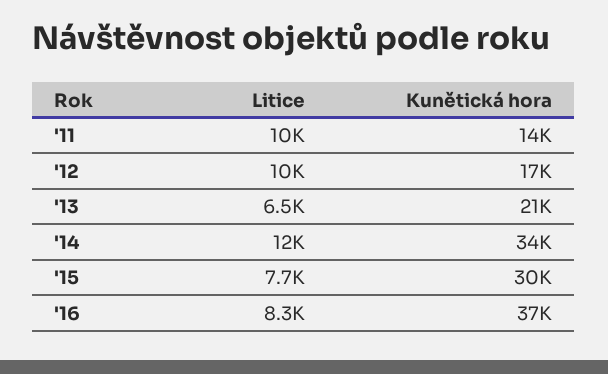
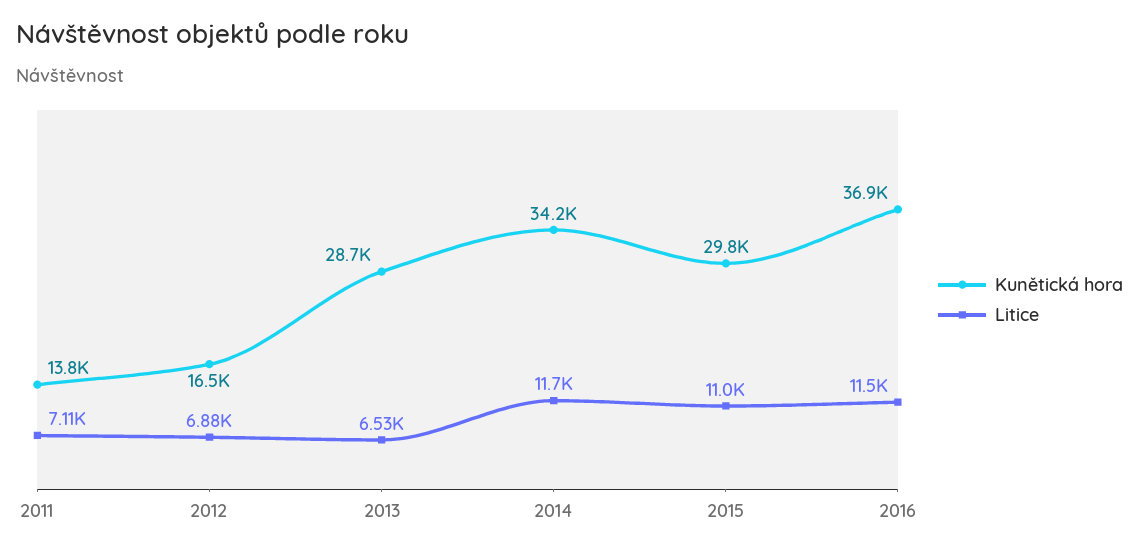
  {
    "Litice": {
-     "'11": 10000,
+     "'11": 7110,
-     "'12": 10000,
+     "'12": 6880,
      "'13": 6530,
      "'14": 11700,
-     "'15": 7700,
+     "'15": 11000,
-     "'16": 8300
+     "'16": 11500
    },
    "Kunětická hora": {
      "'11": 13800,
      "'12": 16500,
-     "'13": 21000,
+     "'13": 28700,
      "'14": 34200,
      "'15": 29800,
      "'16": 36900
    }
  }

